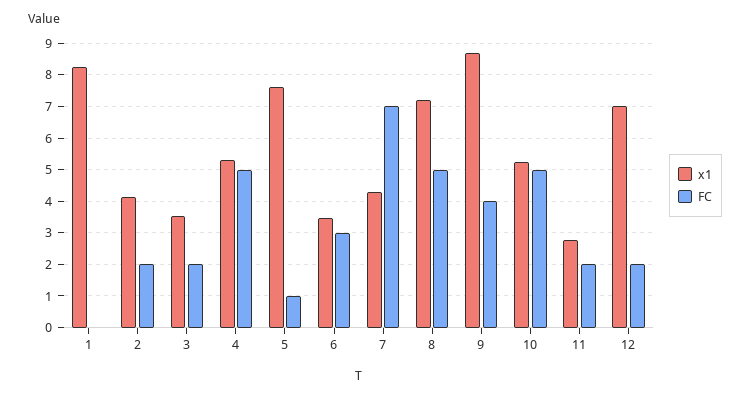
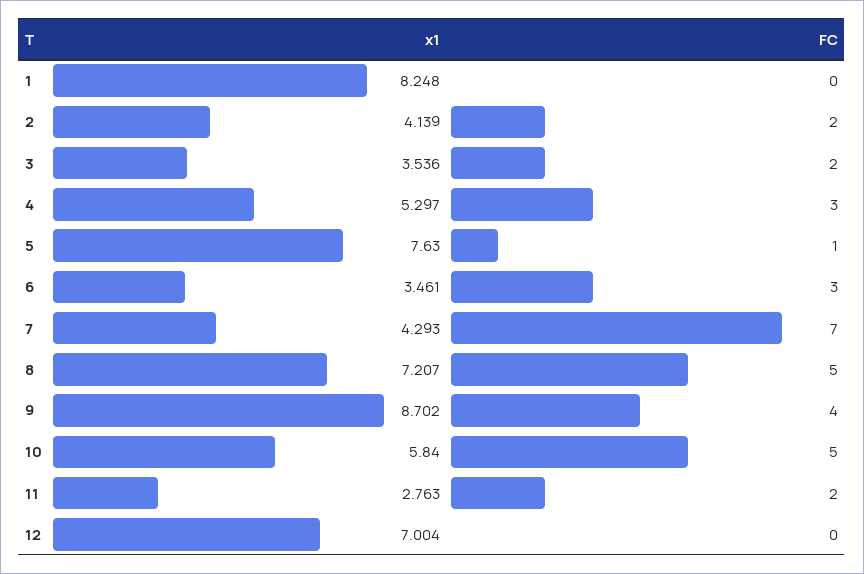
  {
    "x1": {
      "1": 8.248,
      "2": 4.139,
      "3": 3.536,
      "4": 5.297,
      "5": 7.63,
      "6": 3.461,
      "7": 4.293,
      "8": 7.207,
      "9": 8.702,
-     "10": 5.2,
+     "10": 5.84,
      "11": 2.763,
      "12": 7.004
    },
    "FC": {
      "1": 0,
      "2": 2,
      "3": 2,
-     "4": 5,
+     "4": 3,
      "5": 1,
      "6": 3,
      "7": 7,
      "8": 5,
      "9": 4,
      "10": 5,
      "11": 2,
-     "12": 2
+     "12": 0
    }
  }

